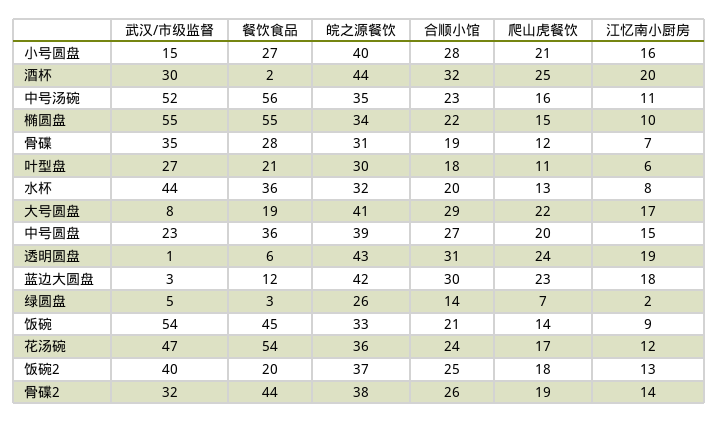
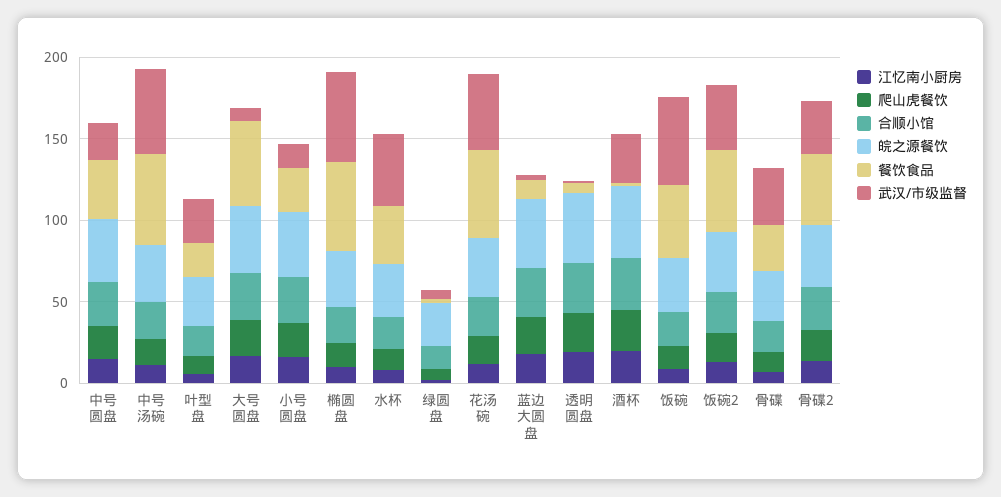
  {
    "武汉/市级监督": {
      "小号圆盘": 15,
      "酒杯": 30,
      "中号汤碗": 52,
      "椭圆盘": 55,
      "骨碟": 35,
      "叶型盘": 27,
      "水杯": 44,
      "大号圆盘": 8,
      "中号圆盘": 23,
      "透明圆盘": 1,
      "蓝边大圆盘": 3,
      "绿圆盘": 5,
      "饭碗": 54,
      "花汤碗": 47,
      "饭碗2": 40,
      "骨碟2": 32
    },
    "餐饮食品": {
      "小号圆盘": 27,
      "酒杯": 2,
      "中号汤碗": 56,
      "椭圆盘": 55,
      "骨碟": 28,
      "叶型盘": 21,
      "水杯": 36,
-     "大号圆盘": 19,
+     "大号圆盘": 50,
      "中号圆盘": 36,
      "透明圆盘": 6,
      "蓝边大圆盘": 12,
      "绿圆盘": 3,
      "饭碗": 45,
      "花汤碗": 54,
-     "饭碗2": 20,
+     "饭碗2": 50,
      "骨碟2": 44
    },
    "皖之源餐饮": {
      "小号圆盘": 40,
      "酒杯": 44,
      "中号汤碗": 35,
      "椭圆盘": 34,
      "骨碟": 31,
      "叶型盘": 30,
      "水杯": 32,
      "大号圆盘": 41,
      "中号圆盘": 39,
      "透明圆盘": 43,
      "蓝边大圆盘": 42,
      "绿圆盘": 26,
      "饭碗": 33,
      "花汤碗": 36,
      "饭碗2": 37,
      "骨碟2": 38
    },
    "合顺小馆": {
      "小号圆盘": 28,
      "酒杯": 32,
      "中号汤碗": 23,
      "椭圆盘": 22,
      "骨碟": 19,
      "叶型盘": 18,
      "水杯": 20,
      "大号圆盘": 29,
      "中号圆盘": 27,
      "透明圆盘": 31,
      "蓝边大圆盘": 30,
      "绿圆盘": 14,
      "饭碗": 21,
      "花汤碗": 24,
      "饭碗2": 25,
      "骨碟2": 26
    },
    "爬山虎餐饮": {
      "小号圆盘": 21,
      "酒杯": 25,
      "中号汤碗": 16,
      "椭圆盘": 15,
      "骨碟": 12,
      "叶型盘": 11,
      "水杯": 13,
      "大号圆盘": 22,
      "中号圆盘": 20,
      "透明圆盘": 24,
      "蓝边大圆盘": 23,
      "绿圆盘": 7,
      "饭碗": 14,
      "花汤碗": 17,
      "饭碗2": 18,
      "骨碟2": 19
    },
    "江忆南小厨房": {
      "小号圆盘": 16,
      "酒杯": 20,
      "中号汤碗": 11,
      "椭圆盘": 10,
      "骨碟": 7,
      "叶型盘": 6,
      "水杯": 8,
      "大号圆盘": 17,
      "中号圆盘": 15,
      "透明圆盘": 19,
      "蓝边大圆盘": 18,
      "绿圆盘": 2,
      "饭碗": 9,
      "花汤碗": 12,
      "饭碗2": 13,
      "骨碟2": 14
    }
  }

